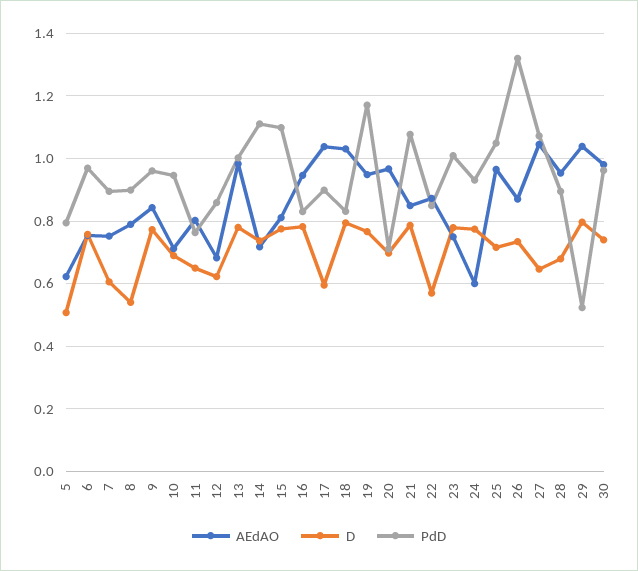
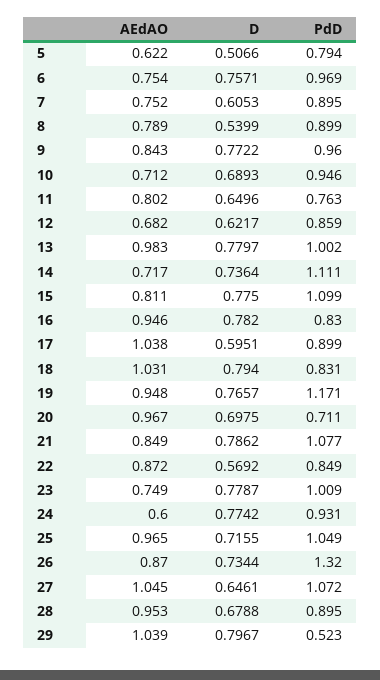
  {
    "AEdAO": {
      "5": 0.622,
      "6": 0.754,
      "7": 0.752,
      "8": 0.789,
      "9": 0.843,
      "10": 0.712,
      "11": 0.802,
      "12": 0.682,
      "13": 0.983,
      "14": 0.717,
      "15": 0.811,
      "16": 0.946,
      "17": 1.038,
      "18": 1.031,
      "19": 0.948,
      "20": 0.967,
      "21": 0.849,
      "22": 0.872,
      "23": 0.749,
      "24": 0.6,
      "25": 0.965,
      "26": 0.87,
      "27": 1.045,
      "28": 0.953,
-     "29": 1.039,
+     "29": 1.039
-     "30": 0.98
    },
    "D": {
      "5": 0.5066,
      "6": 0.7571,
      "7": 0.6053,
      "8": 0.5399,
      "9": 0.7722,
      "10": 0.6893,
      "11": 0.6496,
      "12": 0.6217,
      "13": 0.7797,
      "14": 0.7364,
      "15": 0.775,
      "16": 0.782,
      "17": 0.5951,
      "18": 0.794,
      "19": 0.7657,
      "20": 0.6975,
      "21": 0.7862,
      "22": 0.5692,
      "23": 0.7787,
      "24": 0.7742,
      "25": 0.7155,
      "26": 0.7344,
      "27": 0.6461,
      "28": 0.6788,
-     "29": 0.7967,
+     "29": 0.7967
-     "30": 0.74
    },
    "PdD": {
      "5": 0.794,
      "6": 0.969,
      "7": 0.895,
      "8": 0.899,
      "9": 0.96,
      "10": 0.946,
      "11": 0.763,
      "12": 0.859,
      "13": 1.002,
      "14": 1.111,
      "15": 1.099,
      "16": 0.83,
      "17": 0.899,
      "18": 0.831,
      "19": 1.171,
      "20": 0.711,
      "21": 1.077,
      "22": 0.849,
      "23": 1.009,
      "24": 0.931,
      "25": 1.049,
      "26": 1.32,
      "27": 1.072,
      "28": 0.895,
-     "29": 0.523,
+     "29": 0.523
-     "30": 0.96
    }
  }

